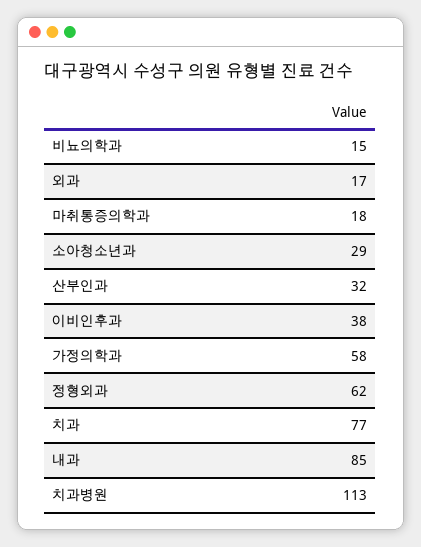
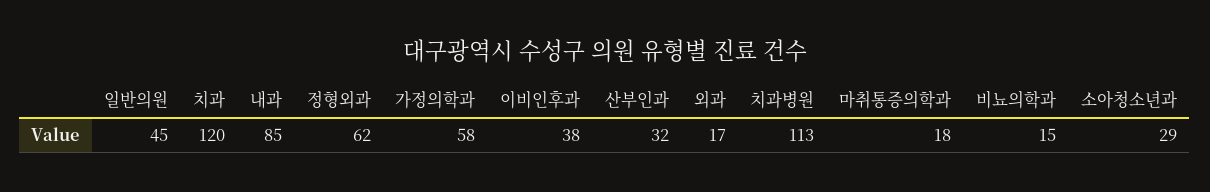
  {
    "비뇨의학과": 15,
    "외과": 17,
    "마취통증의학과": 18,
    "소아청소년과": 29,
    "산부인과": 32,
    "이비인후과": 38,
    "가정의학과": 58,
    "정형외과": 62,
-   "치과": 77,
+   "치과": 120,
    "내과": 85,
-   "치과병원": 113
+   "치과병원": 113,
+   "일반의원": 45
  }

